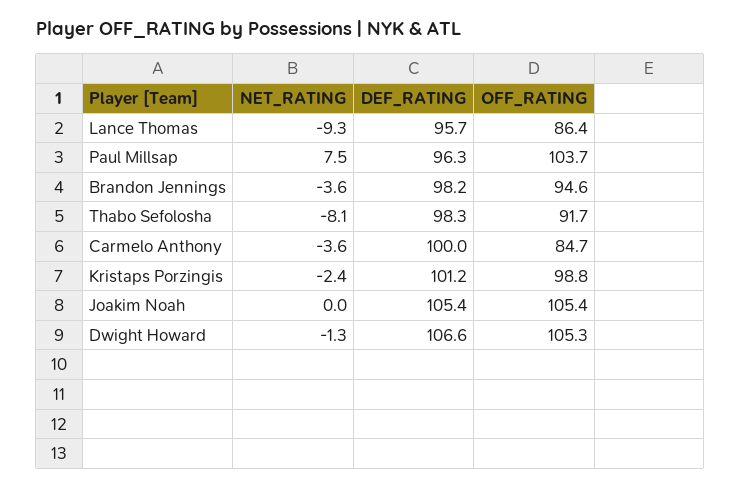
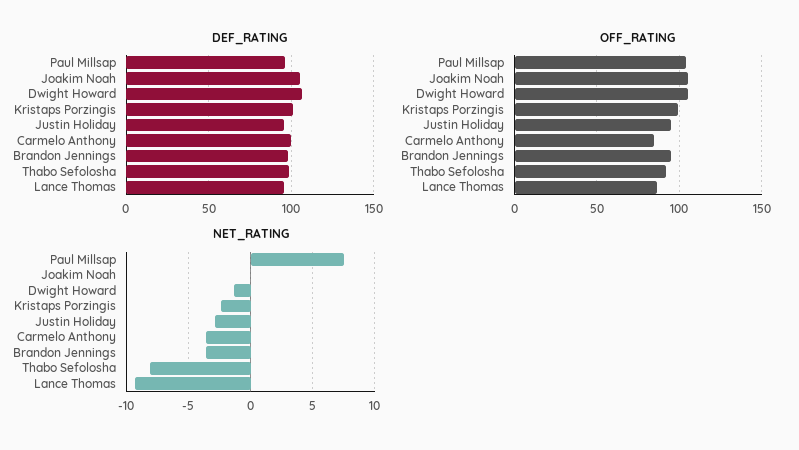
  {
    "NET_RATING": {
      "Lance Thomas": -9.3,
      "Paul Millsap": 7.5,
      "Brandon Jennings": -3.6,
      "Thabo Sefolosha": -8.1,
      "Carmelo Anthony": -3.6,
      "Kristaps Porzingis": -2.4,
      "Joakim Noah": 0,
-     "Dwight Howard": -1.3
+     "Dwight Howard": -1.3,
+     "Justin Holiday": -3
    },
    "DEF_RATING": {
      "Lance Thomas": 95.7,
      "Paul Millsap": 96.3,
      "Brandon Jennings": 98.2,
      "Thabo Sefolosha": 98.3,
      "Carmelo Anthony": 100,
      "Kristaps Porzingis": 101.2,
      "Joakim Noah": 105.4,
-     "Dwight Howard": 106.6
+     "Dwight Howard": 106.6,
+     "Justin Holiday": 95
    },
    "OFF_RATING": {
      "Lance Thomas": 86.4,
      "Paul Millsap": 103.7,
      "Brandon Jennings": 94.6,
      "Thabo Sefolosha": 91.7,
      "Carmelo Anthony": 84.7,
      "Kristaps Porzingis": 98.8,
      "Joakim Noah": 105.4,
-     "Dwight Howard": 105.3
+     "Dwight Howard": 105.3,
+     "Justin Holiday": 95
    }
  }

